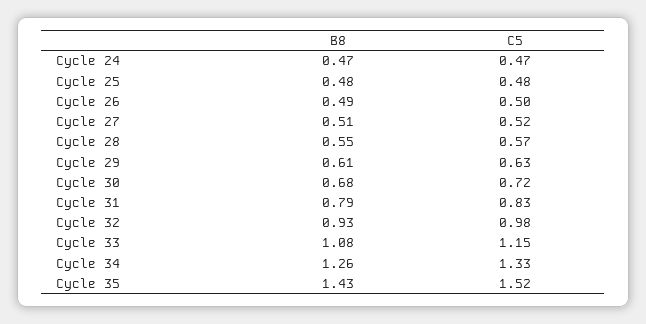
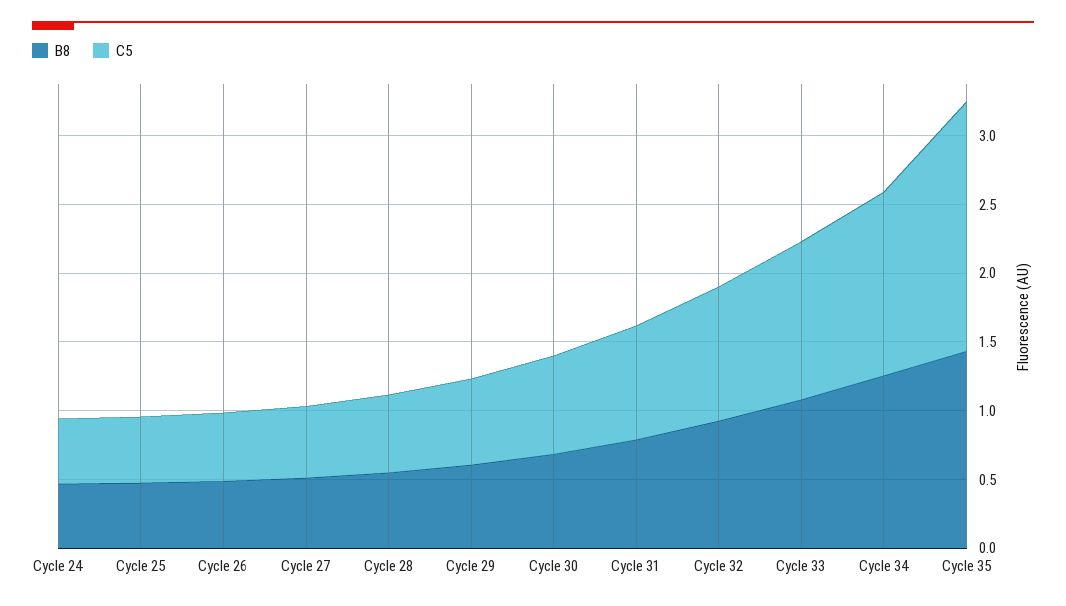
  {
    "B8": {
      "Cycle 24": 0.47,
      "Cycle 25": 0.48,
      "Cycle 26": 0.49,
      "Cycle 27": 0.51,
      "Cycle 28": 0.55,
      "Cycle 29": 0.61,
      "Cycle 30": 0.68,
      "Cycle 31": 0.79,
      "Cycle 32": 0.93,
      "Cycle 33": 1.08,
      "Cycle 34": 1.26,
      "Cycle 35": 1.43
    },
    "C5": {
      "Cycle 24": 0.47,
      "Cycle 25": 0.48,
      "Cycle 26": 0.5,
      "Cycle 27": 0.52,
      "Cycle 28": 0.57,
      "Cycle 29": 0.63,
      "Cycle 30": 0.72,
      "Cycle 31": 0.83,
      "Cycle 32": 0.98,
      "Cycle 33": 1.15,
      "Cycle 34": 1.33,
-     "Cycle 35": 1.52
+     "Cycle 35": 1.8
    }
  }

